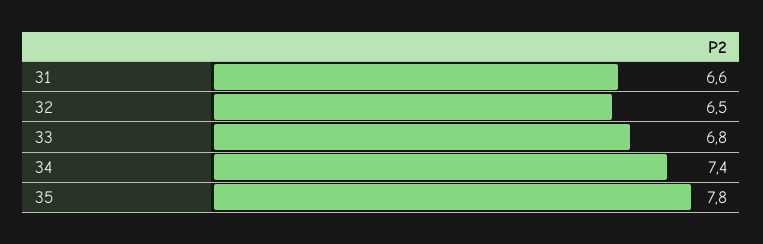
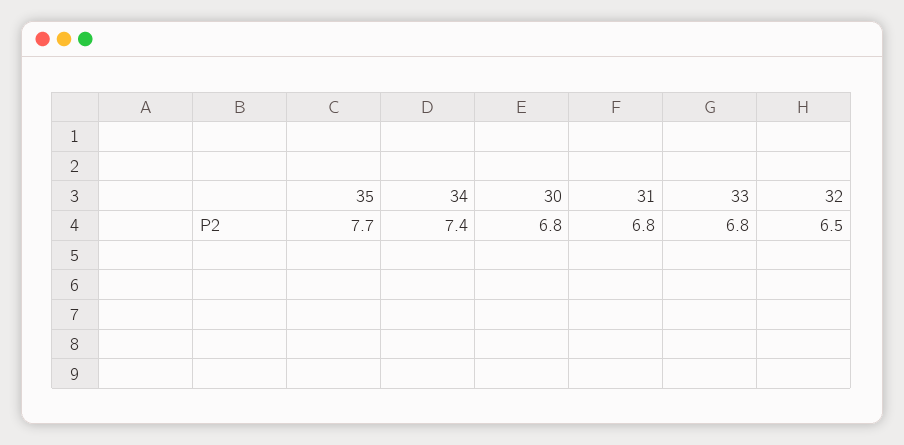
  {
-   "31": 6.6,
+   "31": 6.8,
    "32": 6.5,
    "33": 6.8,
    "34": 7.4,
-   "35": 7.8
+   "35": 7.7,
+   "30": 6.8
  }

